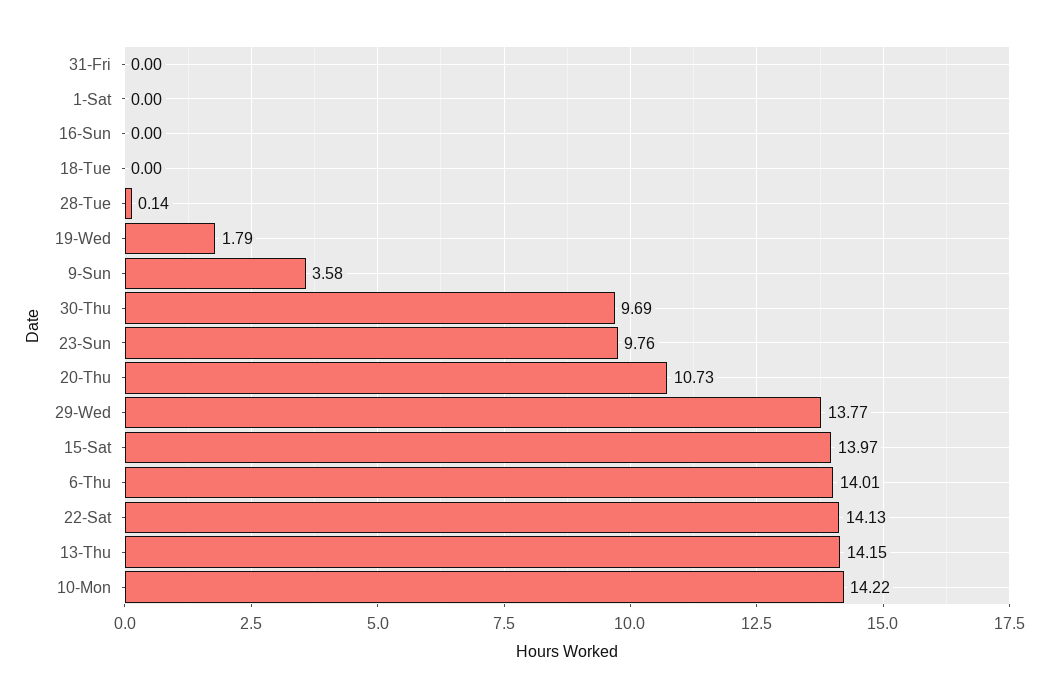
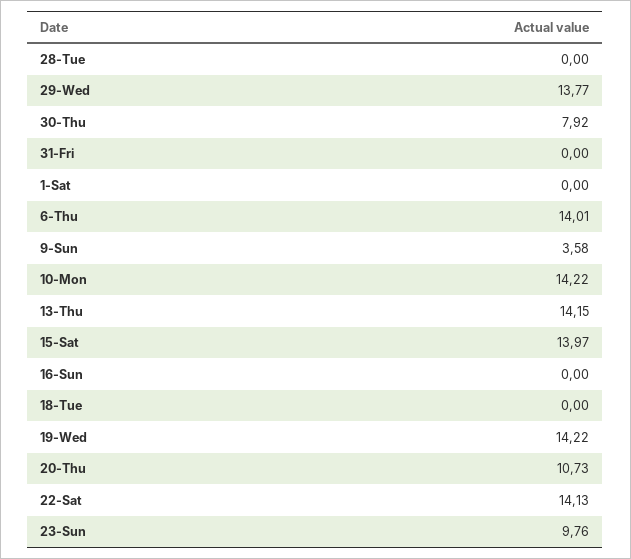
  {
    "31-Fri": 0,
    "1-Sat": 0,
    "16-Sun": 0,
    "18-Tue": 0,
-   "28-Tue": 0.14,
+   "28-Tue": 0,
-   "19-Wed": 1.79,
+   "19-Wed": 14.22,
    "9-Sun": 3.58,
-   "30-Thu": 9.69,
+   "30-Thu": 7.92,
    "23-Sun": 9.76,
    "20-Thu": 10.73,
    "29-Wed": 13.77,
    "15-Sat": 13.97,
    "6-Thu": 14.01,
    "22-Sat": 14.13,
    "13-Thu": 14.15,
    "10-Mon": 14.22
  }

